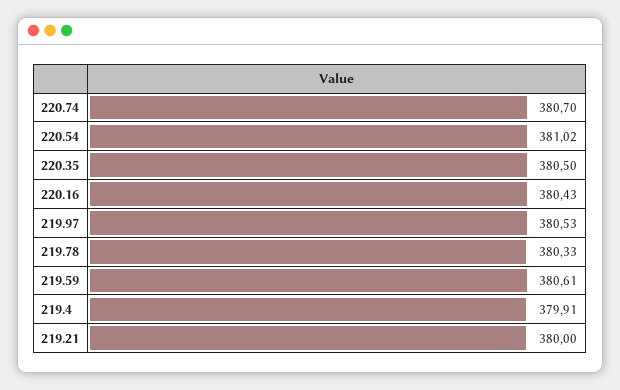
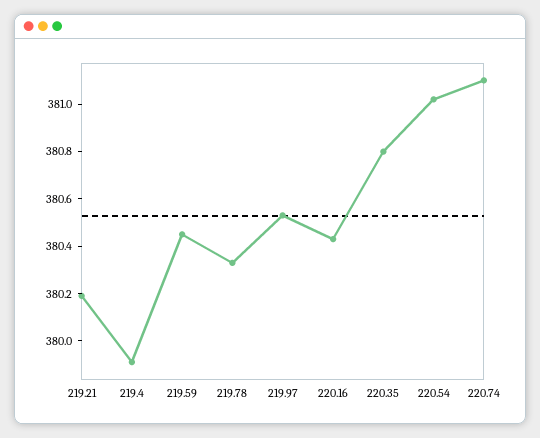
  {
-   "220.74": 380.7,
+   "220.74": 381.1,
    "220.54": 381.02,
-   "220.35": 380.5,
+   "220.35": 380.8,
    "220.16": 380.43,
    "219.97": 380.53,
    "219.78": 380.33,
-   "219.59": 380.61,
+   "219.59": 380.45,
    "219.4": 379.91,
-   "219.21": 380
+   "219.21": 380.2
  }

